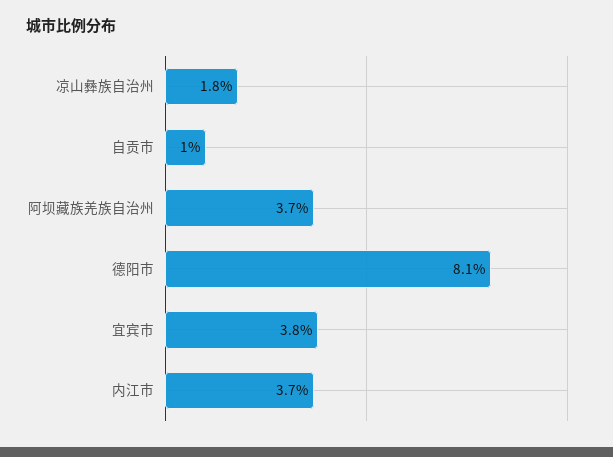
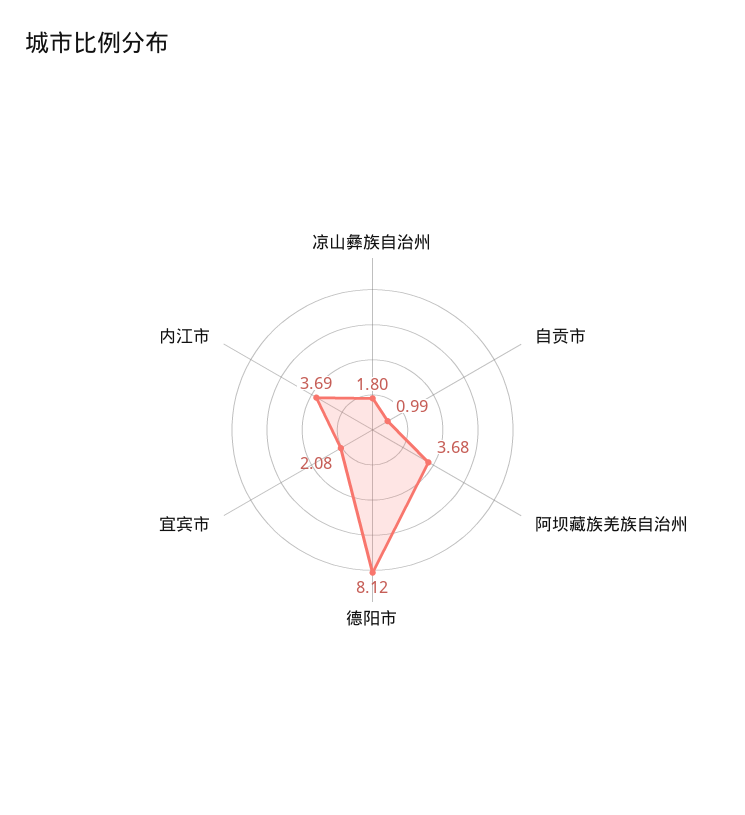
  {
    "凉山彝族自治州": 1.8,
    "自贡市": 0.99,
    "阿坝藏族羌族自治州": 3.68,
    "德阳市": 8.12,
-   "宜宾市": 3.8,
+   "宜宾市": 2.08,
    "内江市": 3.69
  }

